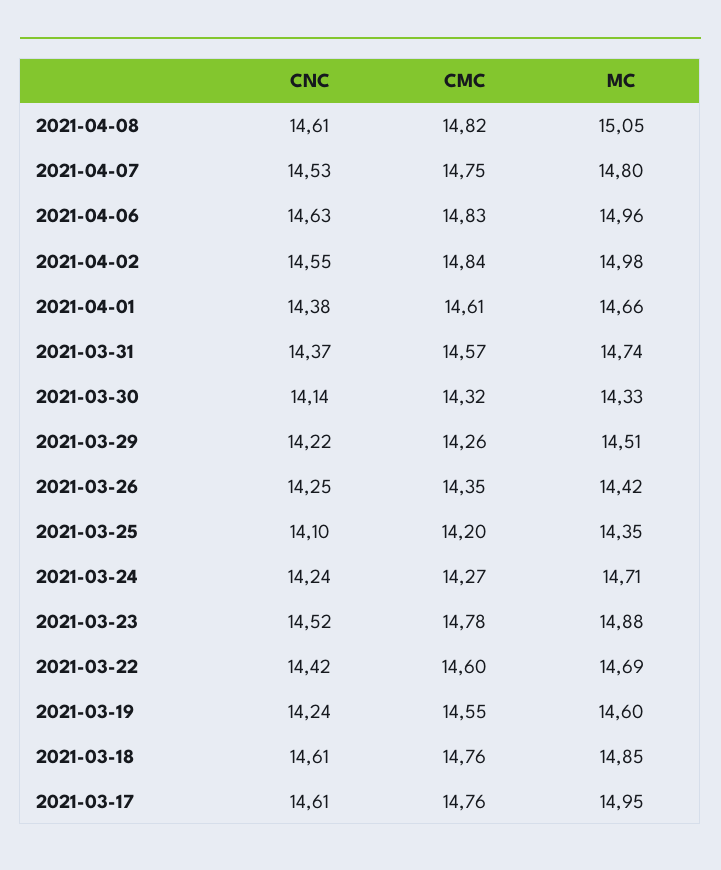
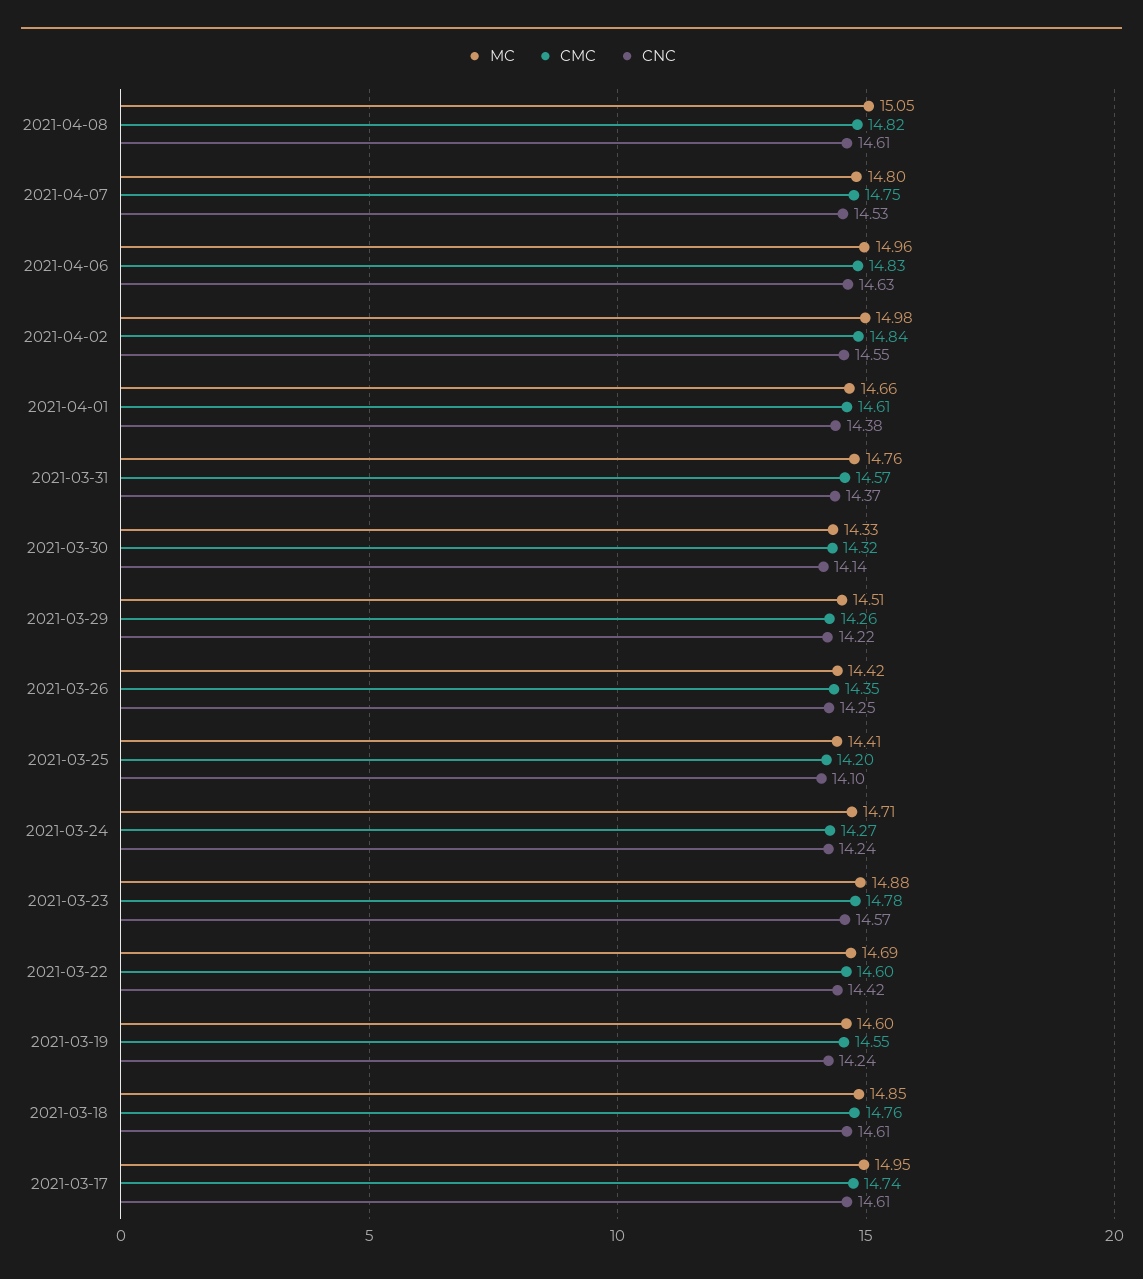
  {
    "CNC": {
      "2021-04-08": 14.61,
      "2021-04-07": 14.53,
      "2021-04-06": 14.63,
      "2021-04-02": 14.55,
      "2021-04-01": 14.38,
      "2021-03-31": 14.37,
      "2021-03-30": 14.14,
      "2021-03-29": 14.22,
      "2021-03-26": 14.25,
      "2021-03-25": 14.1,
      "2021-03-24": 14.24,
-     "2021-03-23": 14.52,
+     "2021-03-23": 14.57,
      "2021-03-22": 14.42,
      "2021-03-19": 14.24,
      "2021-03-18": 14.61,
      "2021-03-17": 14.61
    },
    "CMC": {
      "2021-04-08": 14.82,
      "2021-04-07": 14.75,
      "2021-04-06": 14.83,
      "2021-04-02": 14.84,
      "2021-04-01": 14.61,
      "2021-03-31": 14.57,
      "2021-03-30": 14.32,
      "2021-03-29": 14.26,
      "2021-03-26": 14.35,
      "2021-03-25": 14.2,
      "2021-03-24": 14.27,
      "2021-03-23": 14.78,
      "2021-03-22": 14.6,
      "2021-03-19": 14.55,
      "2021-03-18": 14.76,
-     "2021-03-17": 14.76
+     "2021-03-17": 14.74
    },
    "MC": {
      "2021-04-08": 15.05,
      "2021-04-07": 14.8,
      "2021-04-06": 14.96,
      "2021-04-02": 14.98,
      "2021-04-01": 14.66,
-     "2021-03-31": 14.74,
+     "2021-03-31": 14.76,
      "2021-03-30": 14.33,
      "2021-03-29": 14.51,
      "2021-03-26": 14.42,
-     "2021-03-25": 14.35,
+     "2021-03-25": 14.41,
      "2021-03-24": 14.71,
      "2021-03-23": 14.88,
      "2021-03-22": 14.69,
      "2021-03-19": 14.6,
      "2021-03-18": 14.85,
      "2021-03-17": 14.95
    }
  }

